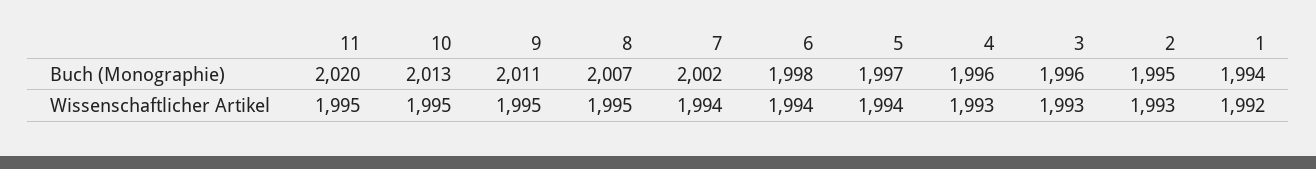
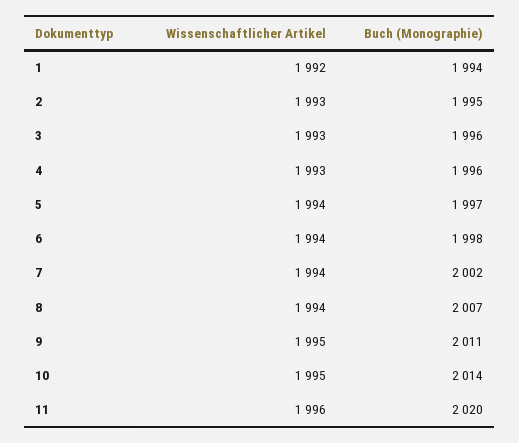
  {
    "11": {
      "Buch (Monographie)": 2020,
-     "Wissenschaftlicher Artikel": 1995
+     "Wissenschaftlicher Artikel": 1996
    },
    "10": {
-     "Buch (Monographie)": 2013,
+     "Buch (Monographie)": 2014,
      "Wissenschaftlicher Artikel": 1995
    },
    "9": {
      "Buch (Monographie)": 2011,
      "Wissenschaftlicher Artikel": 1995
    },
    "8": {
      "Buch (Monographie)": 2007,
-     "Wissenschaftlicher Artikel": 1995
+     "Wissenschaftlicher Artikel": 1994
    },
    "7": {
      "Buch (Monographie)": 2002,
      "Wissenschaftlicher Artikel": 1994
    },
    "6": {
      "Buch (Monographie)": 1998,
      "Wissenschaftlicher Artikel": 1994
    },
    "5": {
      "Buch (Monographie)": 1997,
      "Wissenschaftlicher Artikel": 1994
    },
    "4": {
      "Buch (Monographie)": 1996,
      "Wissenschaftlicher Artikel": 1993
    },
    "3": {
      "Buch (Monographie)": 1996,
      "Wissenschaftlicher Artikel": 1993
    },
    "2": {
      "Buch (Monographie)": 1995,
      "Wissenschaftlicher Artikel": 1993
    },
    "1": {
      "Buch (Monographie)": 1994,
      "Wissenschaftlicher Artikel": 1992
    }
  }

